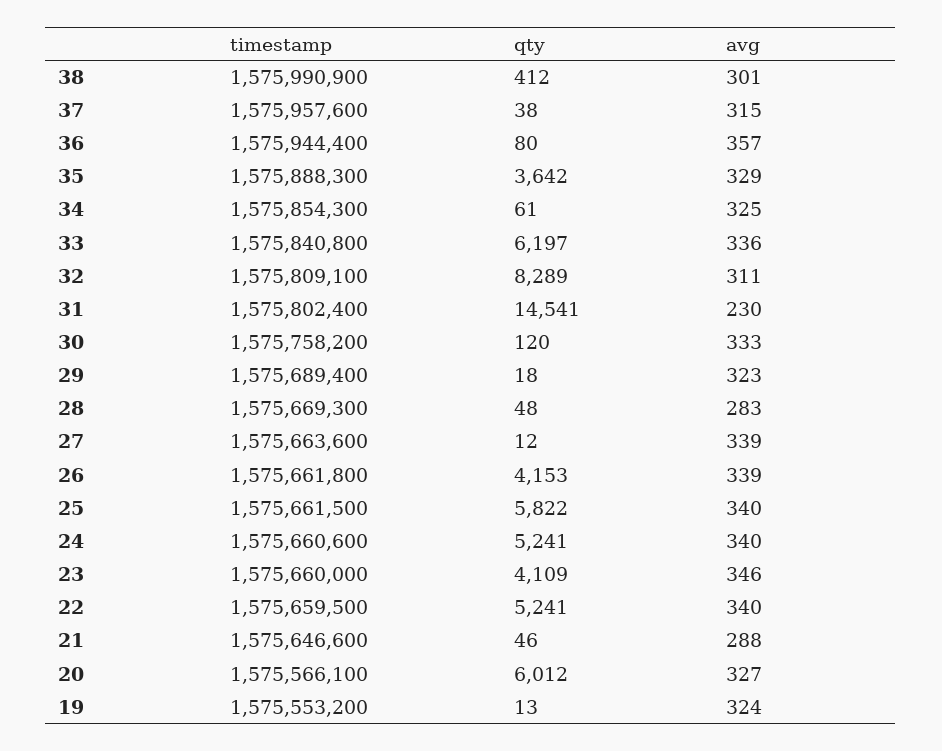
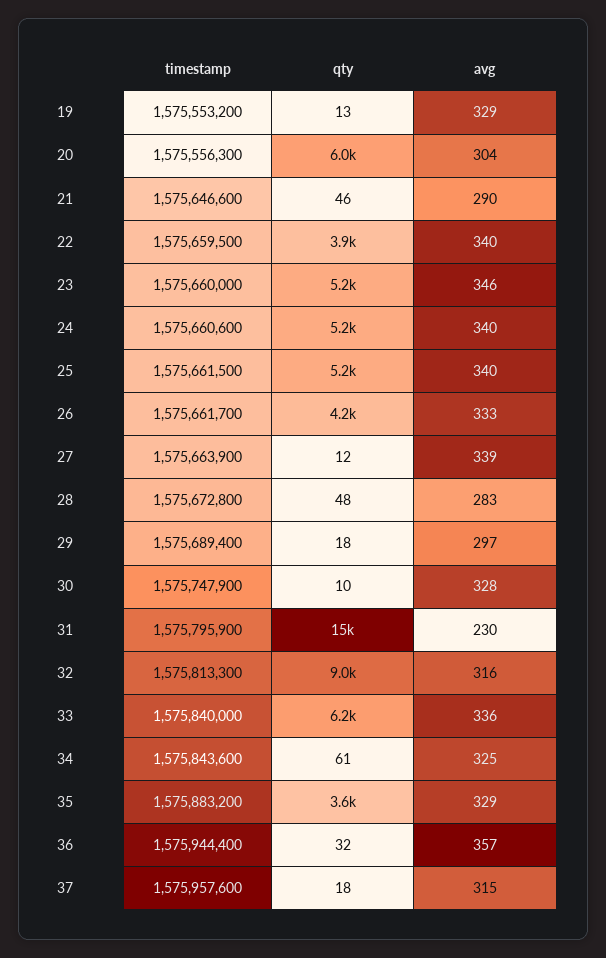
  {
    "timestamp": {
-     "38": 1575990900,
      "37": 1575957600,
      "36": 1575944400,
-     "35": 1575888300,
+     "35": 1575883200,
-     "34": 1575854300,
+     "34": 1575843600,
-     "33": 1575840800,
+     "33": 1575840000,
-     "32": 1575809100,
+     "32": 1575813300,
-     "31": 1575802400,
+     "31": 1575795900,
-     "30": 1575758200,
+     "30": 1575747900,
      "29": 1575689400,
-     "28": 1575669300,
+     "28": 1575672800,
-     "27": 1575663600,
+     "27": 1575663900,
-     "26": 1575661800,
+     "26": 1575661700,
      "25": 1575661500,
      "24": 1575660600,
      "23": 1575660000,
      "22": 1575659500,
      "21": 1575646600,
-     "20": 1575566100,
+     "20": 1575556300,
      "19": 1575553200
    },
    "qty": {
-     "38": 412,
-     "37": 38,
+     "37": 18,
-     "36": 80,
+     "36": 32,
      "35": 3642,
      "34": 61,
      "33": 6197,
-     "32": 8289,
+     "32": 9000,
      "31": 14541,
-     "30": 120,
+     "30": 10,
      "29": 18,
      "28": 48,
      "27": 12,
      "26": 4153,
-     "25": 5822,
+     "25": 5200,
      "24": 5241,
-     "23": 4109,
+     "23": 5200,
-     "22": 5241,
+     "22": 3900,
      "21": 46,
      "20": 6012,
      "19": 13
    },
    "avg": {
-     "38": 301,
      "37": 315,
      "36": 357,
      "35": 329,
      "34": 325,
      "33": 336,
-     "32": 311,
+     "32": 316,
      "31": 230,
-     "30": 333,
+     "30": 328,
-     "29": 323,
+     "29": 297,
      "28": 283,
      "27": 339,
-     "26": 339,
+     "26": 333,
      "25": 340,
      "24": 340,
      "23": 346,
      "22": 340,
-     "21": 288,
+     "21": 290,
-     "20": 327,
+     "20": 304,
-     "19": 324
+     "19": 329
    }
  }

